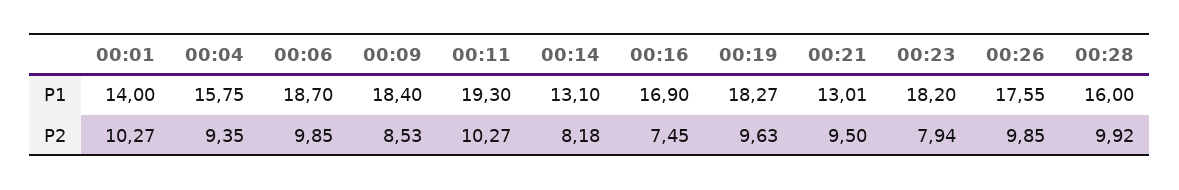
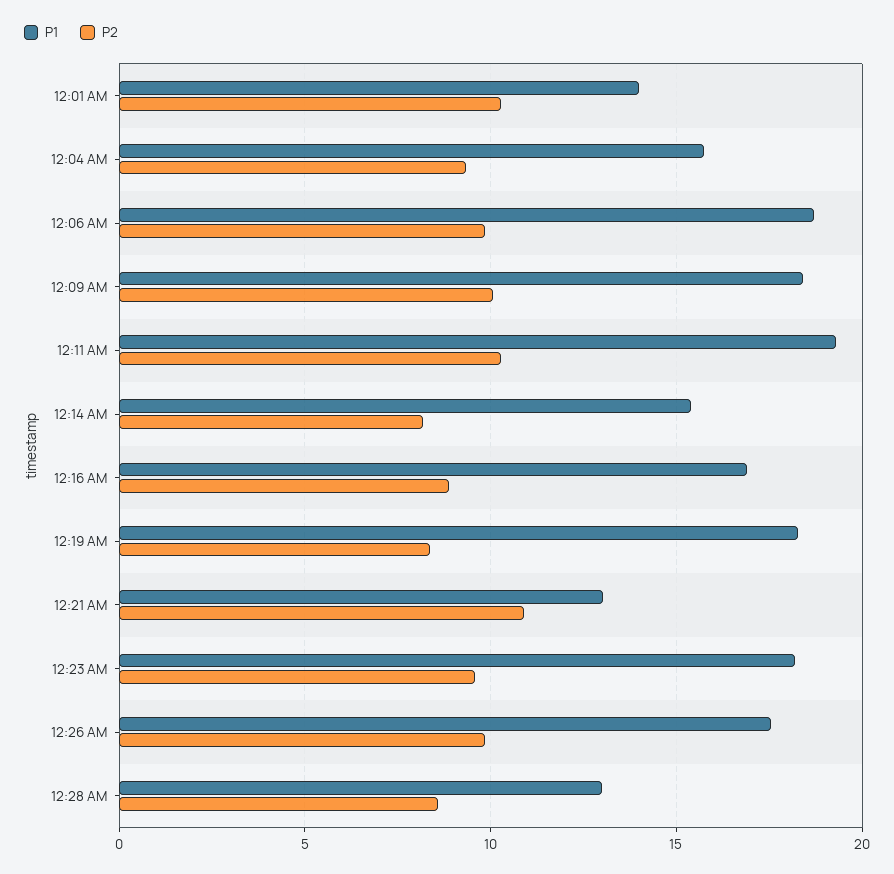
  {
    "P1": {
      "00:01": 14,
      "00:04": 15.75,
      "00:06": 18.7,
      "00:09": 18.4,
      "00:11": 19.3,
-     "00:14": 13.1,
+     "00:14": 15.5,
      "00:16": 16.9,
      "00:19": 18.27,
      "00:21": 13.01,
      "00:23": 18.2,
      "00:26": 17.55,
-     "00:28": 16
+     "00:28": 13
    },
    "P2": {
      "00:01": 10.27,
      "00:04": 9.35,
      "00:06": 9.85,
-     "00:09": 8.53,
+     "00:09": 10,
      "00:11": 10.27,
      "00:14": 8.18,
-     "00:16": 7.45,
+     "00:16": 9,
-     "00:19": 9.63,
+     "00:19": 8.5,
-     "00:21": 9.5,
+     "00:21": 11,
-     "00:23": 7.94,
+     "00:23": 9.5,
      "00:26": 9.85,
-     "00:28": 9.92
+     "00:28": 8.5
    }
  }

